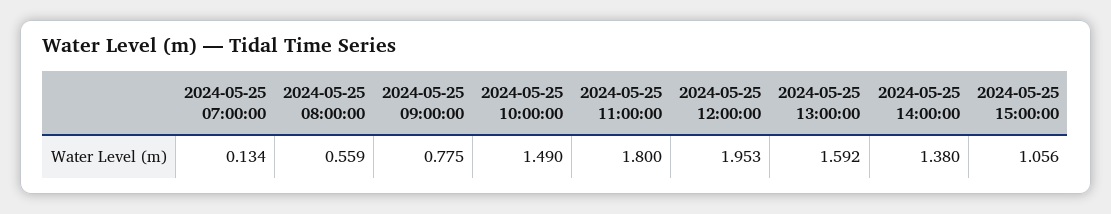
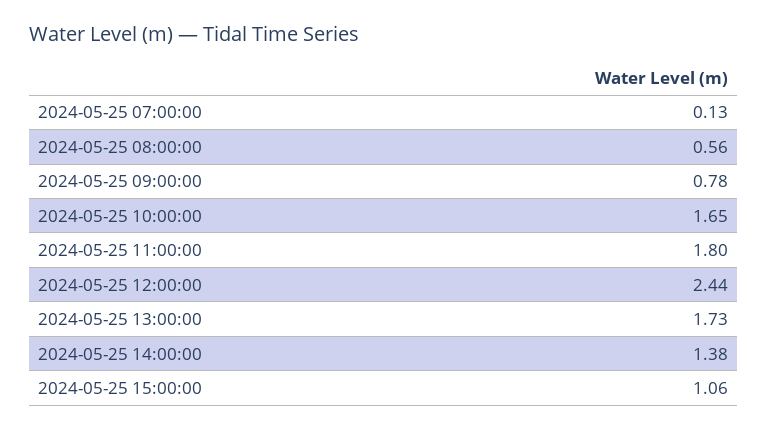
  {
    "2024-05-25 07:00:00": 0.134,
    "2024-05-25 08:00:00": 0.559,
    "2024-05-25 09:00:00": 0.775,
-   "2024-05-25 10:00:00": 1.49,
+   "2024-05-25 10:00:00": 1.65,
    "2024-05-25 11:00:00": 1.8,
-   "2024-05-25 12:00:00": 1.953,
+   "2024-05-25 12:00:00": 2.44,
-   "2024-05-25 13:00:00": 1.592,
+   "2024-05-25 13:00:00": 1.73,
    "2024-05-25 14:00:00": 1.38,
    "2024-05-25 15:00:00": 1.056
  }

